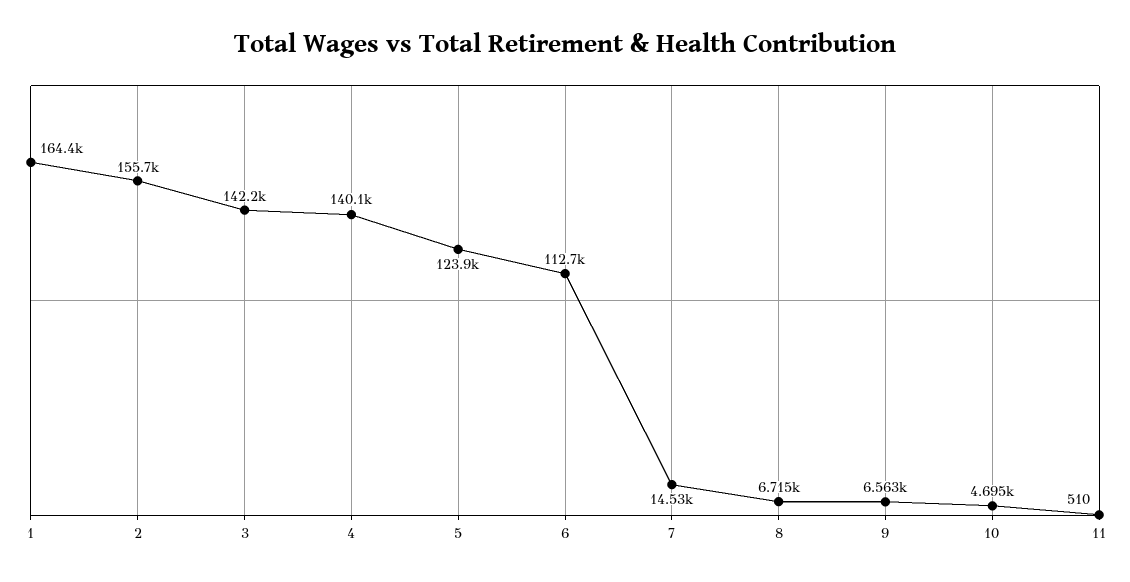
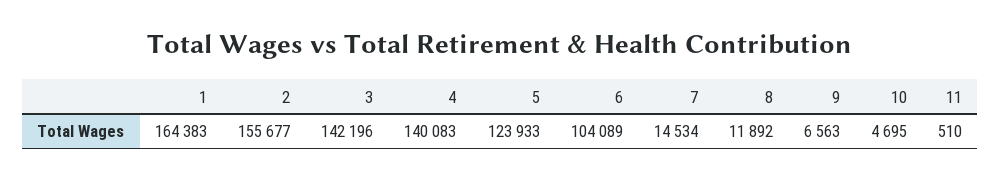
  {
    "1": 164383,
    "2": 155677,
    "3": 142196,
    "4": 140083,
    "5": 123933,
-   "6": 112700,
+   "6": 104089,
    "7": 14534,
-   "8": 6715,
+   "8": 11892,
    "9": 6563,
    "10": 4695,
    "11": 510
  }

